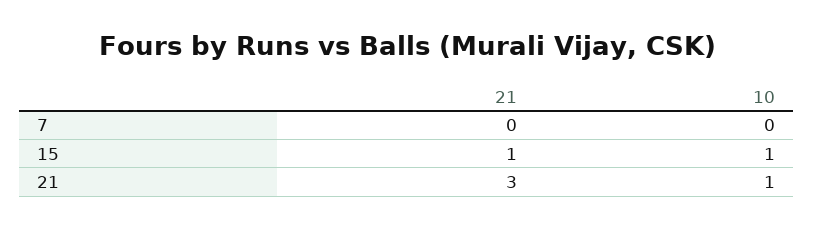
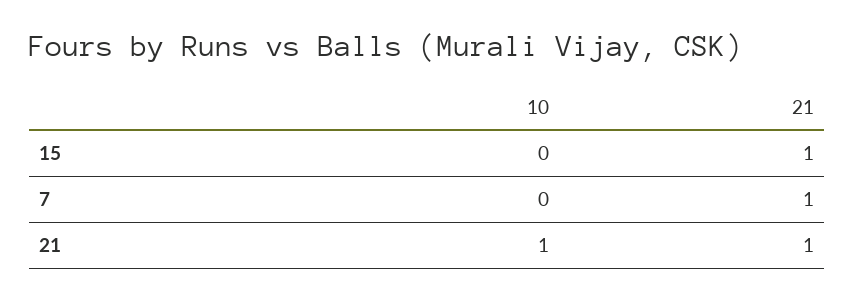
  {
    "21": {
-     "7": 0,
+     "7": 1,
      "15": 1,
-     "21": 3
+     "21": 1
    },
    "10": {
      "7": 0,
-     "15": 1,
+     "15": 0,
      "21": 1
    }
  }

